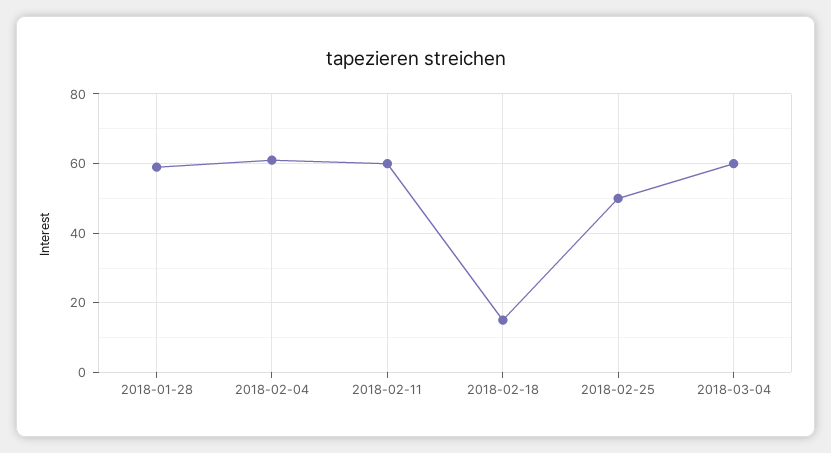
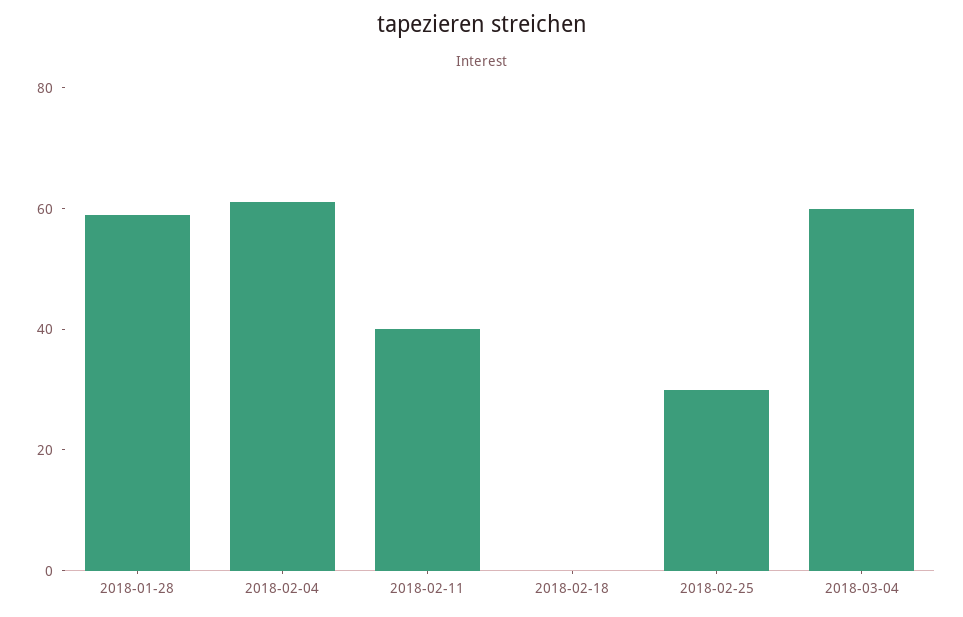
  {
    "2018-01-28": 60,
    "2018-02-04": 60,
-   "2018-02-11": 60,
+   "2018-02-11": 40,
-   "2018-02-18": 15,
+   "2018-02-18": 0,
-   "2018-02-25": 50,
+   "2018-02-25": 30,
    "2018-03-04": 60
  }

